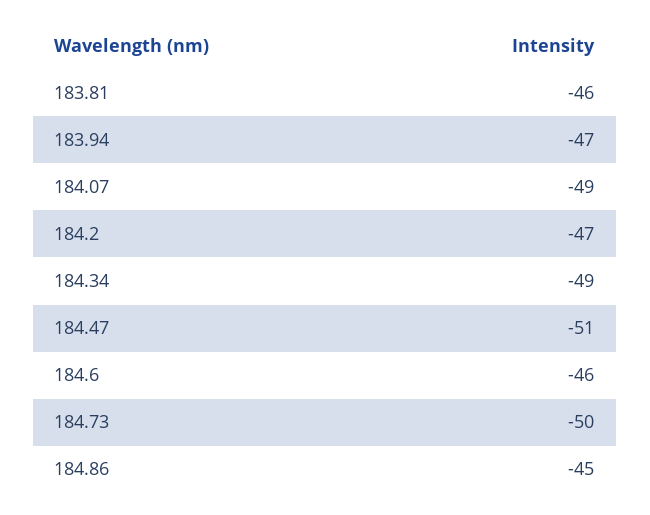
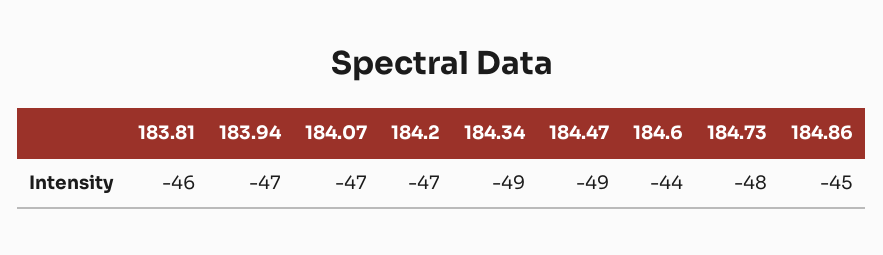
  {
    "183.81": -46,
    "183.94": -47,
-   "184.07": -49,
+   "184.07": -47,
    "184.2": -47,
    "184.34": -49,
-   "184.47": -51,
+   "184.47": -49,
-   "184.6": -46,
+   "184.6": -44,
-   "184.73": -50,
+   "184.73": -48,
    "184.86": -45
  }

